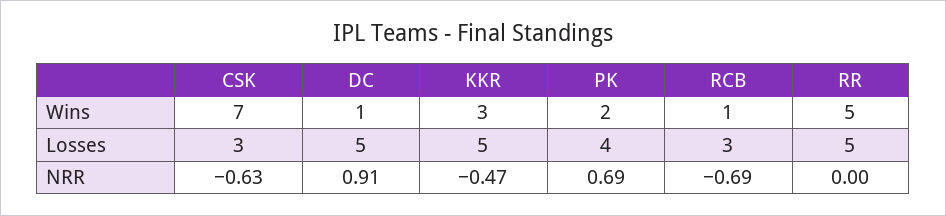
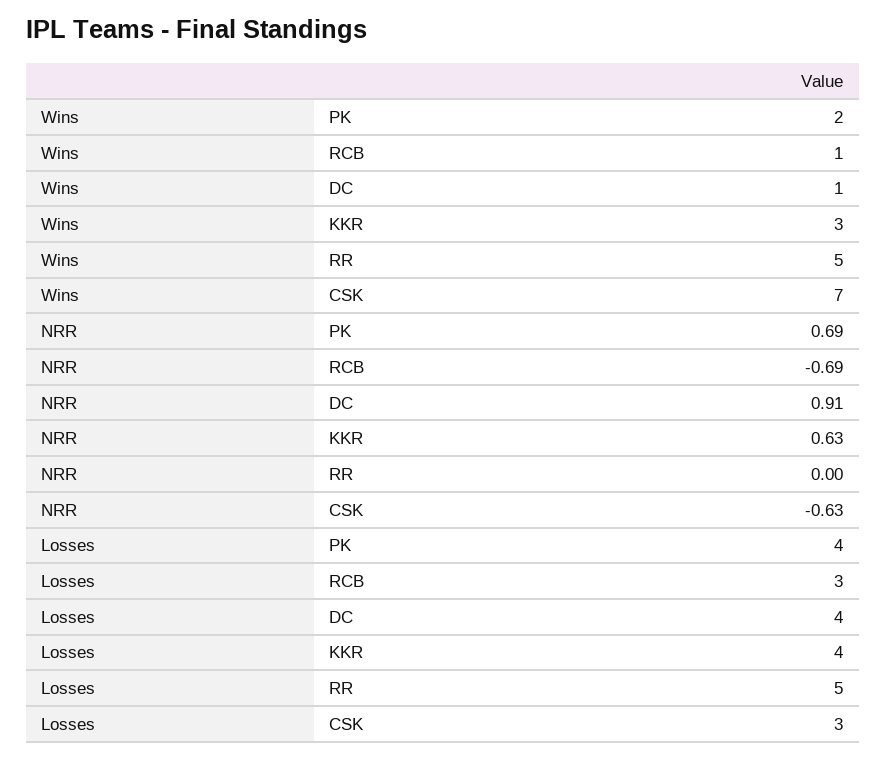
  {
    "CSK": {
      "Wins": 7,
      "Losses": 3,
      "NRR": -0.63
    },
    "DC": {
      "Wins": 1,
-     "Losses": 5,
+     "Losses": 4,
      "NRR": 0.91
    },
    "KKR": {
      "Wins": 3,
-     "Losses": 5,
+     "Losses": 4,
-     "NRR": -0.47
+     "NRR": 0.63
    },
    "PK": {
      "Wins": 2,
      "Losses": 4,
      "NRR": 0.69
    },
    "RCB": {
      "Wins": 1,
      "Losses": 3,
      "NRR": -0.69
    },
    "RR": {
      "Wins": 5,
      "Losses": 5,
      "NRR": 0
    }
  }

